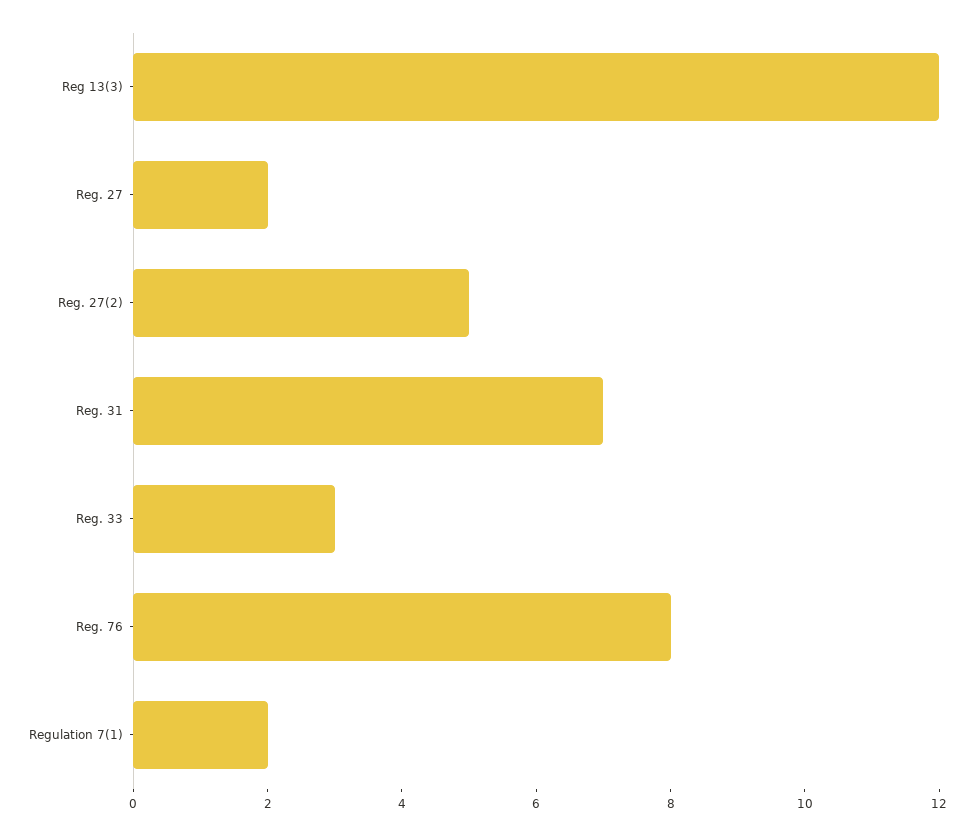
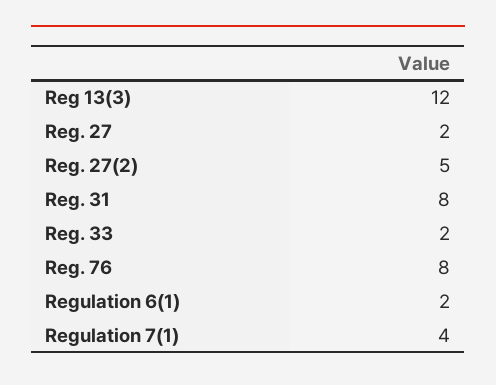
  {
    "Reg 13(3)": 12,
    "Reg. 27": 2,
    "Reg. 27(2)": 5,
-   "Reg. 31": 7,
+   "Reg. 31": 8,
-   "Reg. 33": 3,
+   "Reg. 33": 2,
    "Reg. 76": 8,
-   "Regulation 7(1)": 2
+   "Regulation 7(1)": 4,
+   "Regulation 6(1)": 2
  }

